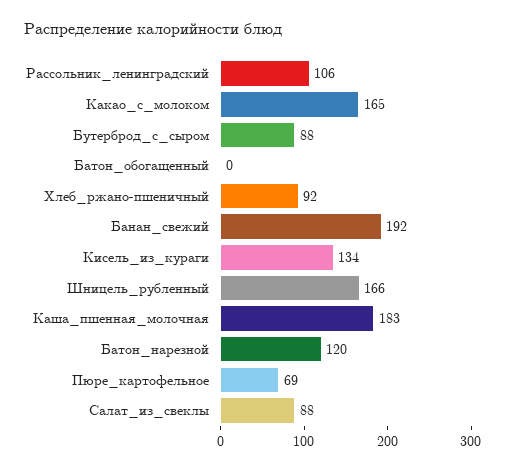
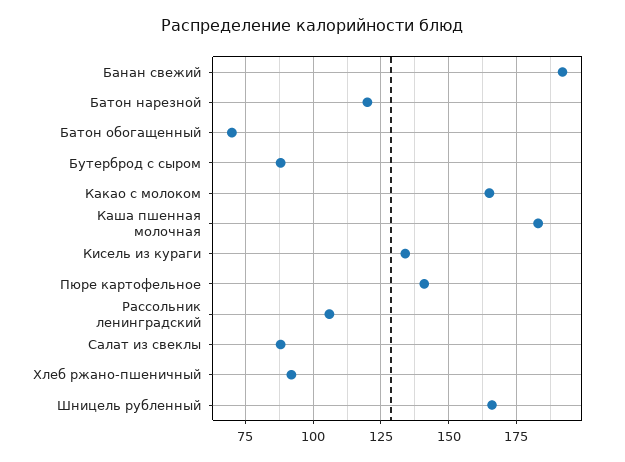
  {
    "Рассольник_ленинградский": 106,
    "Какао_с_молоком": 165,
    "Бутерброд_с_сыром": 88,
-   "Батон_обогащенный": 0,
+   "Батон_обогащенный": 70,
    "Хлеб_ржано-пшеничный": 92,
    "Банан_свежий": 192,
    "Кисель_из_кураги": 134,
    "Шницель_рубленный": 166,
    "Каша_пшенная_молочная": 183,
    "Батон_нарезной": 120,
-   "Пюре_картофельное": 69,
+   "Пюре_картофельное": 140,
    "Салат_из_свеклы": 88
  }

